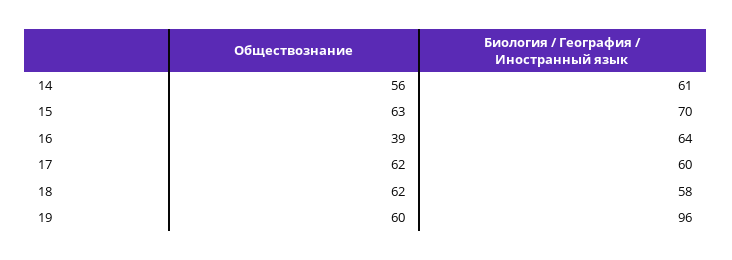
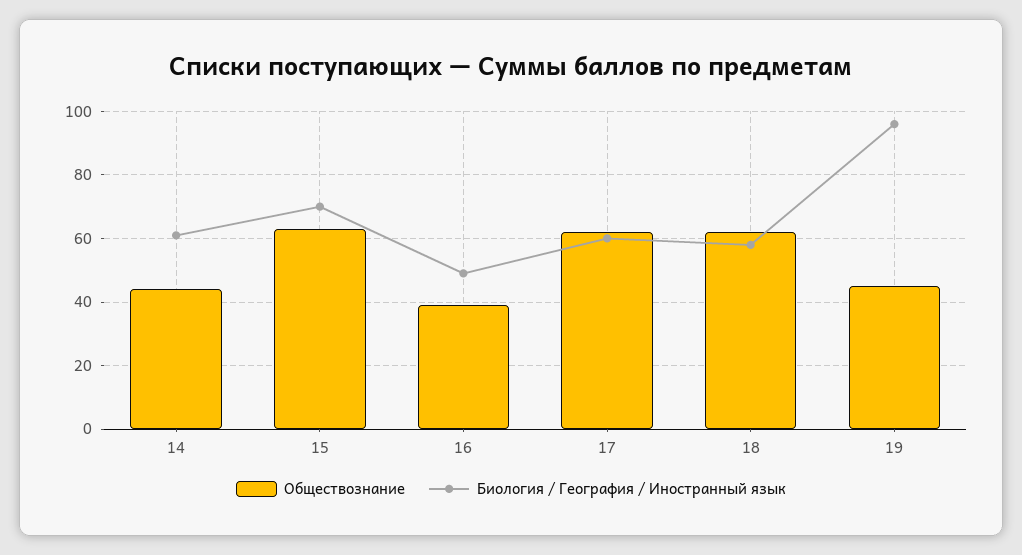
  {
    "Обществознание": {
-     "14": 56,
+     "14": 45,
      "15": 63,
      "16": 39,
      "17": 62,
      "18": 62,
-     "19": 60
+     "19": 45
    },
    "Биология / География / Иностранный язык": {
      "14": 61,
      "15": 70,
-     "16": 64,
+     "16": 50,
      "17": 60,
      "18": 58,
      "19": 96
    }
  }

